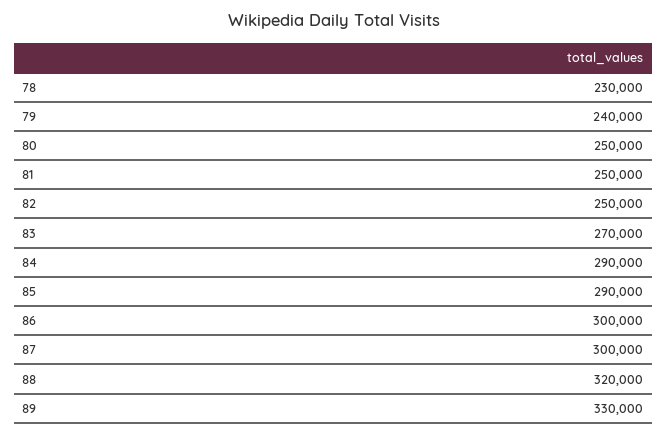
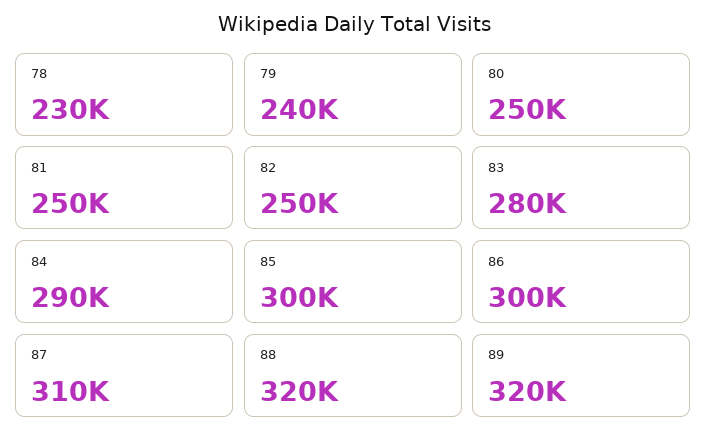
  {
    "78": 230000,
    "79": 240000,
    "80": 250000,
    "81": 250000,
    "82": 250000,
-   "83": 270000,
+   "83": 280000,
    "84": 290000,
-   "85": 290000,
+   "85": 300000,
    "86": 300000,
-   "87": 300000,
+   "87": 310000,
    "88": 320000,
-   "89": 330000
+   "89": 320000
  }

